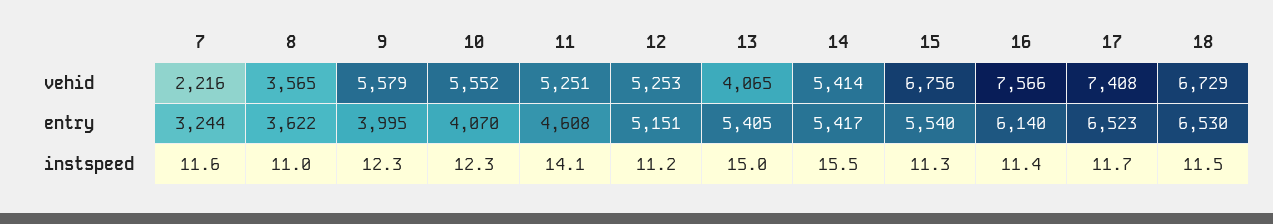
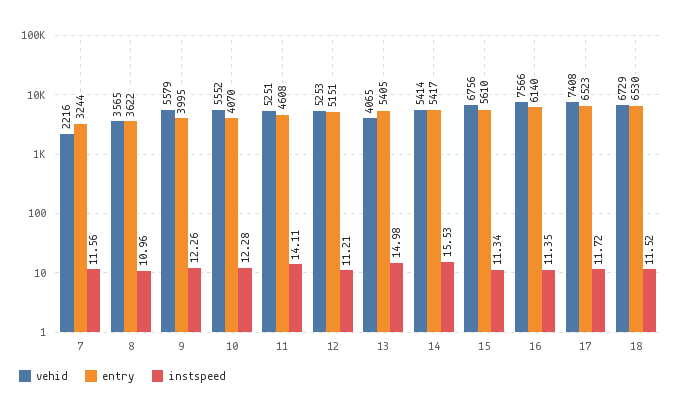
  {
    "vehid": {
      "7": 2216,
      "8": 3565,
      "9": 5579,
      "10": 5552,
      "11": 5251,
      "12": 5253,
      "13": 4065,
      "14": 5414,
      "15": 6756,
      "16": 7566,
      "17": 7408,
      "18": 6729
    },
    "entry": {
      "7": 3244,
      "8": 3622,
      "9": 3995,
      "10": 4070,
      "11": 4608,
      "12": 5151,
      "13": 5405,
      "14": 5417,
-     "15": 5540,
+     "15": 5610,
      "16": 6140,
      "17": 6523,
      "18": 6530
    },
    "instspeed": {
      "7": 11.56,
      "8": 10.96,
      "9": 12.26,
      "10": 12.28,
      "11": 14.11,
      "12": 11.21,
      "13": 14.98,
      "14": 15.53,
      "15": 11.34,
      "16": 11.35,
      "17": 11.72,
      "18": 11.52
    }
  }

